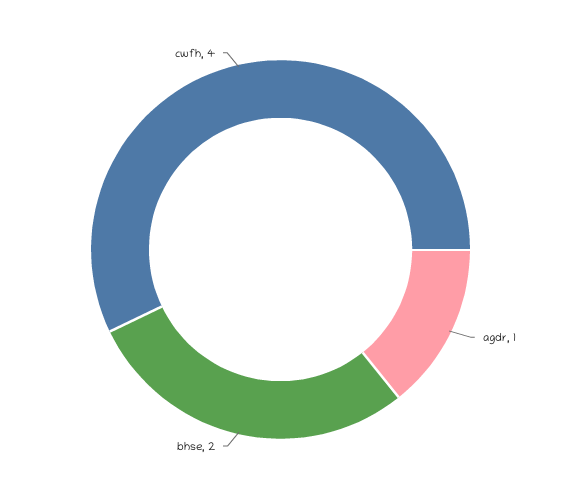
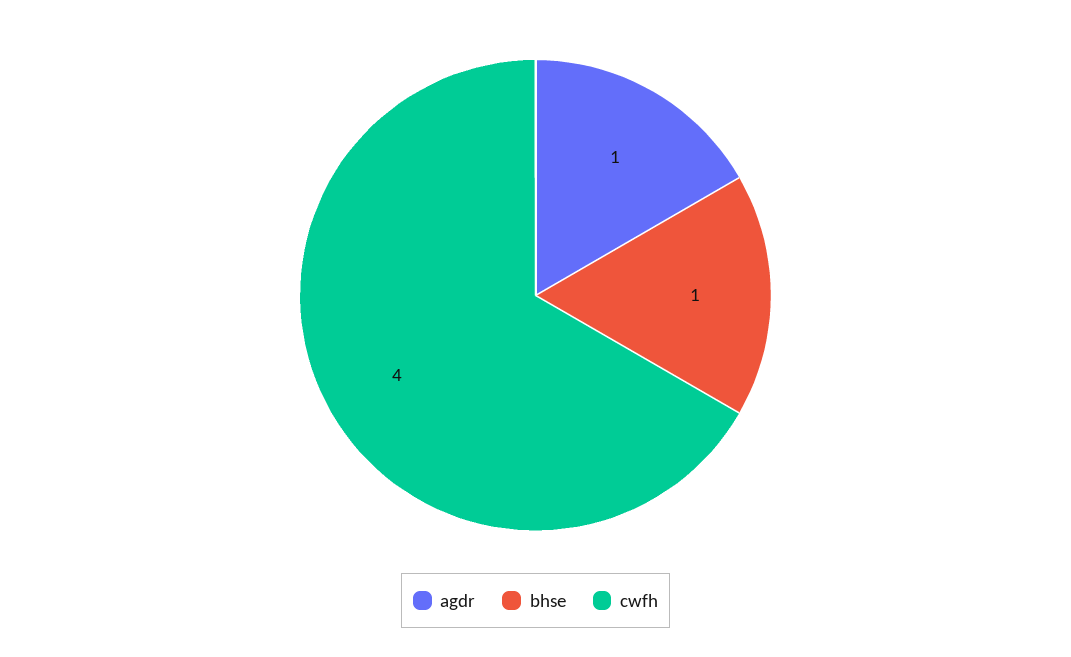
  {
    "agdr": 1,
-   "bhse": 2,
+   "bhse": 1,
    "cwfh": 4
  }

